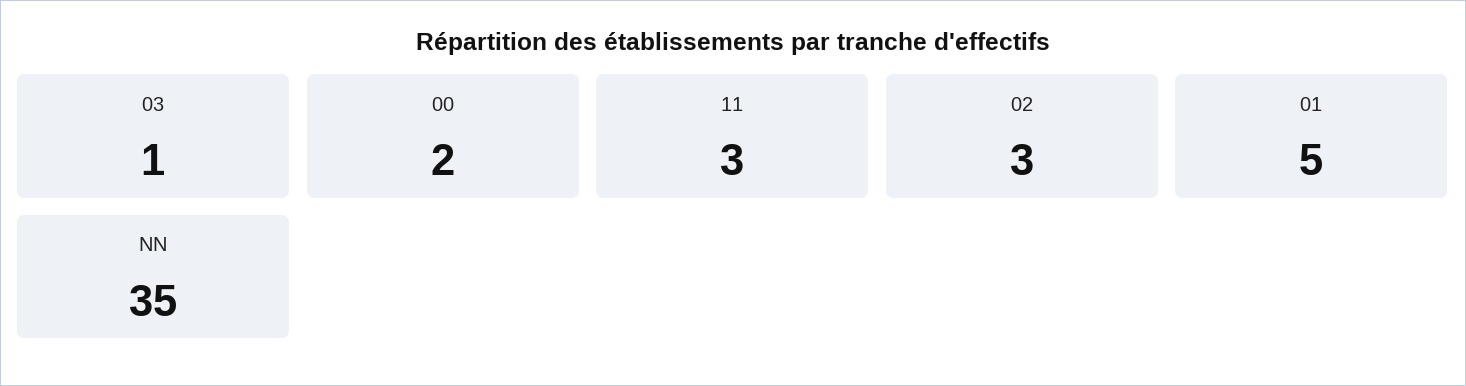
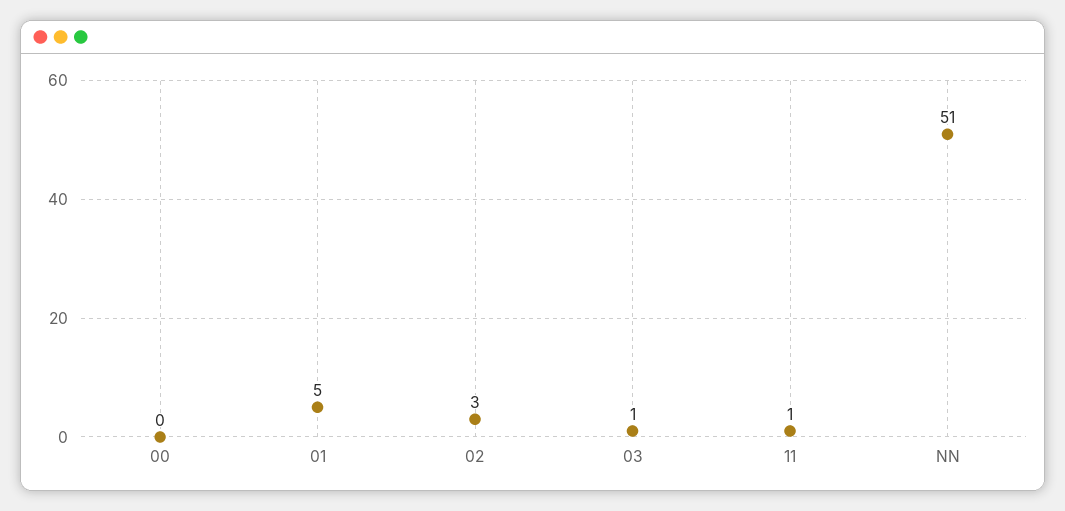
  {
    "03": 1,
-   "00": 2,
+   "00": 0,
-   "11": 3,
+   "11": 1,
    "02": 3,
    "01": 5,
-   "NN": 35
+   "NN": 51
  }

